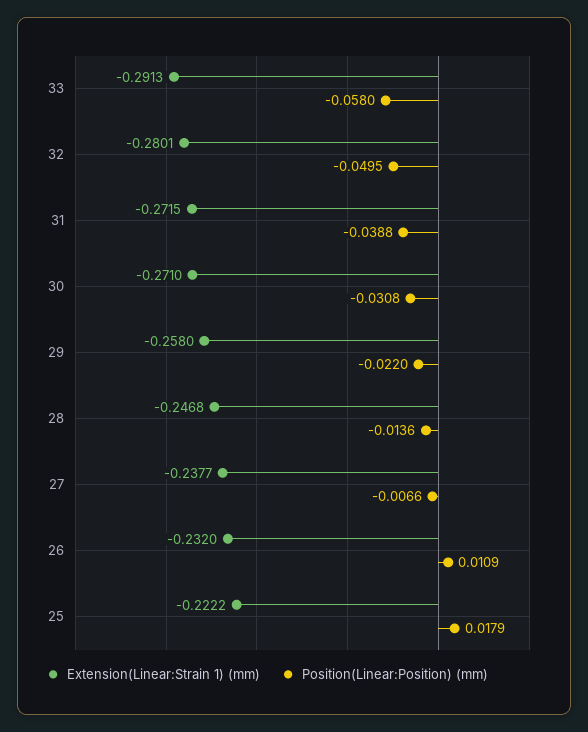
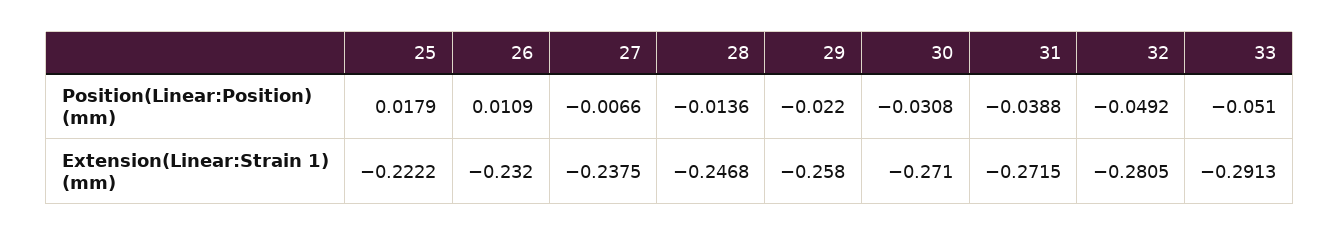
  {
    "Extension(Linear:Strain 1) (mm)": {
      "33": -0.2913,
-     "32": -0.2801,
+     "32": -0.2805,
      "31": -0.2715,
      "30": -0.271,
      "29": -0.258,
      "28": -0.2468,
-     "27": -0.2377,
+     "27": -0.2375,
      "26": -0.232,
      "25": -0.2222
    },
    "Position(Linear:Position) (mm)": {
-     "33": -0.058,
+     "33": -0.051,
-     "32": -0.0495,
+     "32": -0.0492,
      "31": -0.0388,
      "30": -0.0308,
      "29": -0.022,
      "28": -0.0136,
      "27": -0.0066,
      "26": 0.0109,
      "25": 0.0179
    }
  }

